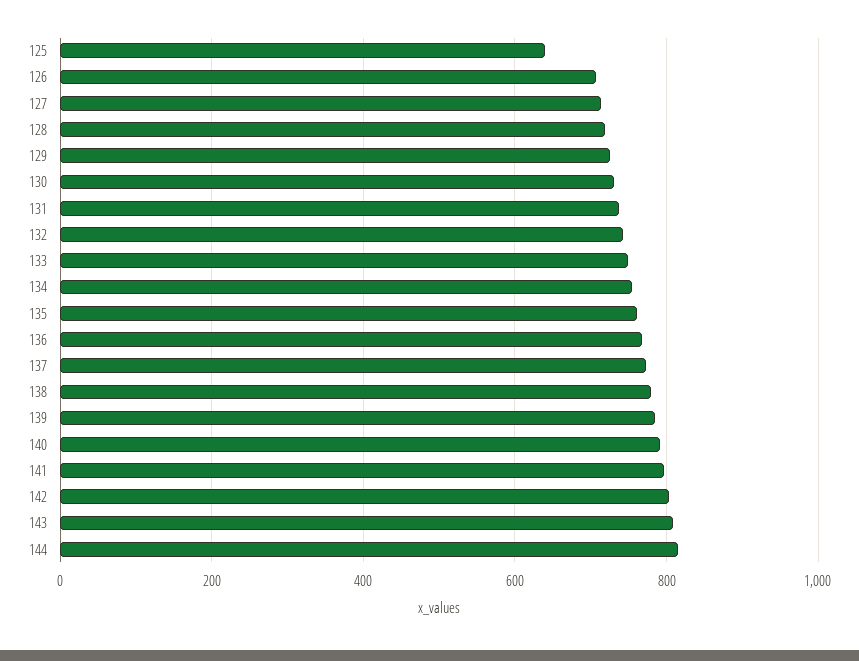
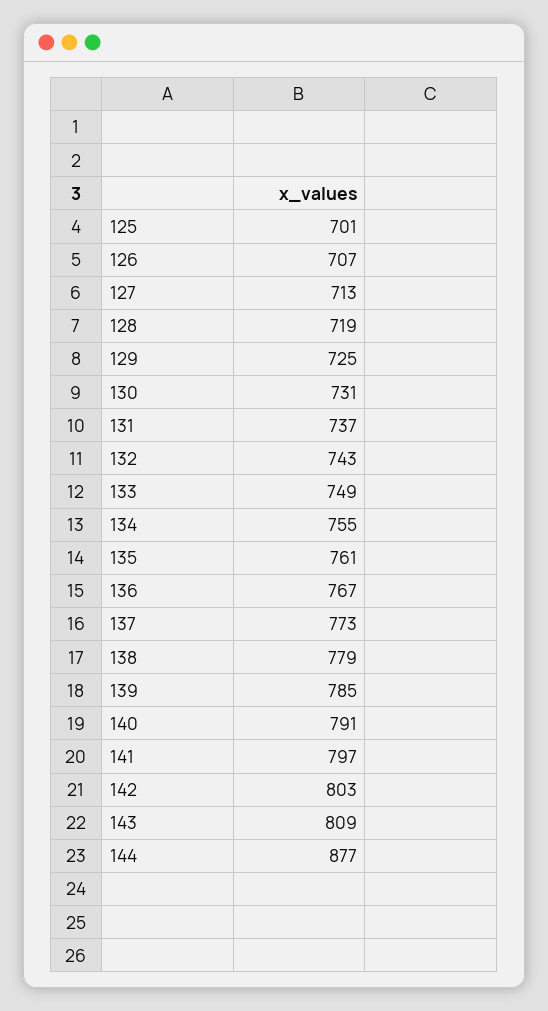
  {
-   "125": 640,
+   "125": 701,
    "126": 707,
    "127": 713,
    "128": 719,
    "129": 725,
    "130": 731,
    "131": 737,
    "132": 743,
    "133": 749,
    "134": 755,
    "135": 761,
    "136": 767,
    "137": 773,
    "138": 779,
    "139": 785,
    "140": 791,
    "141": 797,
    "142": 803,
    "143": 809,
-   "144": 820
+   "144": 877
  }

